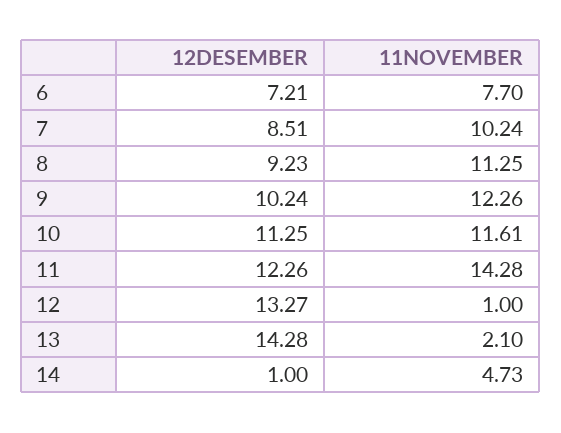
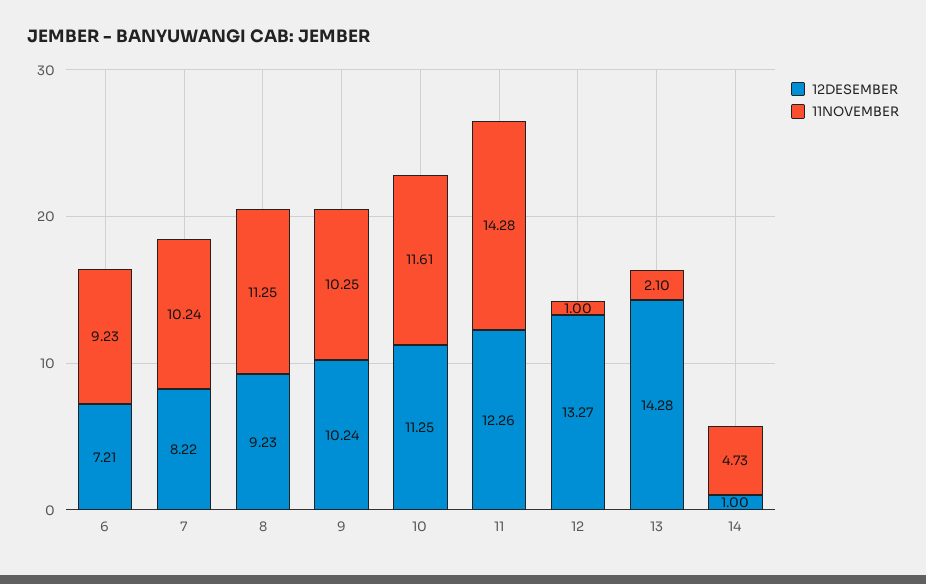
  {
    "12DESEMBER": {
      "6": 7.21,
-     "7": 8.51,
+     "7": 8.22,
      "8": 9.23,
      "9": 10.24,
      "10": 11.25,
      "11": 12.26,
      "12": 13.27,
      "13": 14.28,
      "14": 1
    },
    "11NOVEMBER": {
-     "6": 7.7,
+     "6": 9.23,
      "7": 10.24,
      "8": 11.25,
-     "9": 12.26,
+     "9": 10.25,
      "10": 11.61,
      "11": 14.28,
      "12": 1,
      "13": 2.1,
      "14": 4.73
    }
  }

